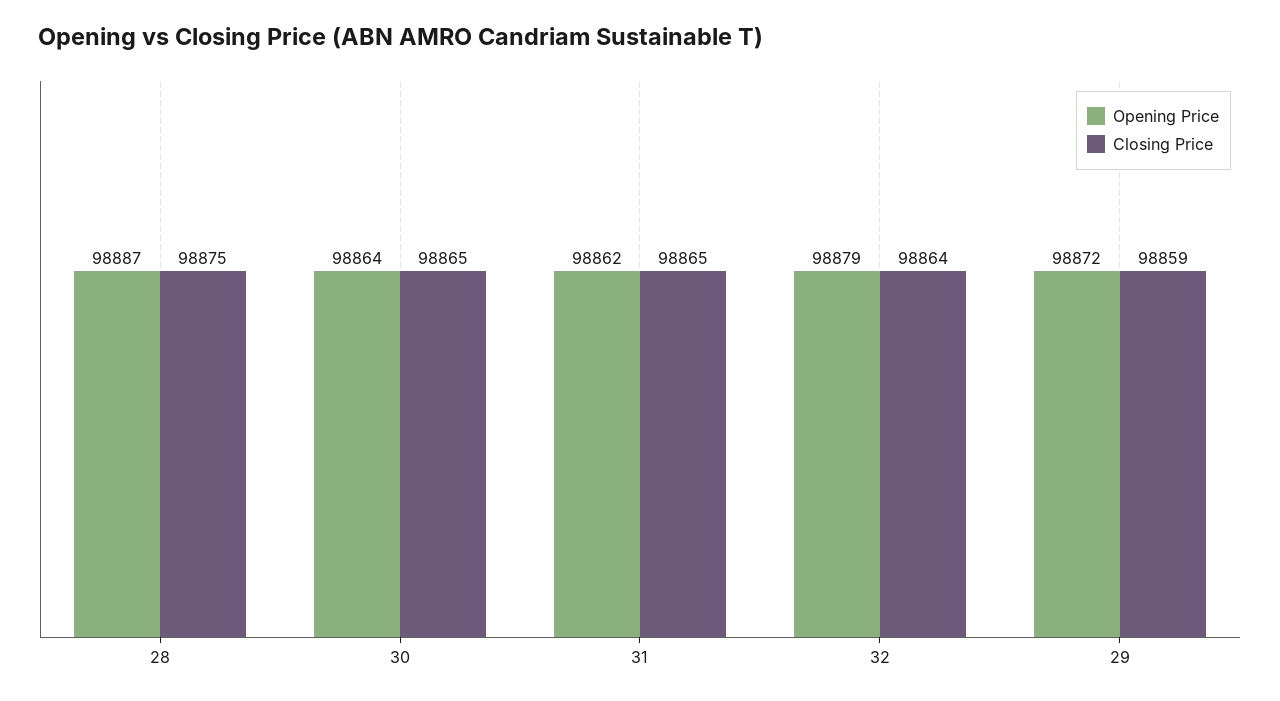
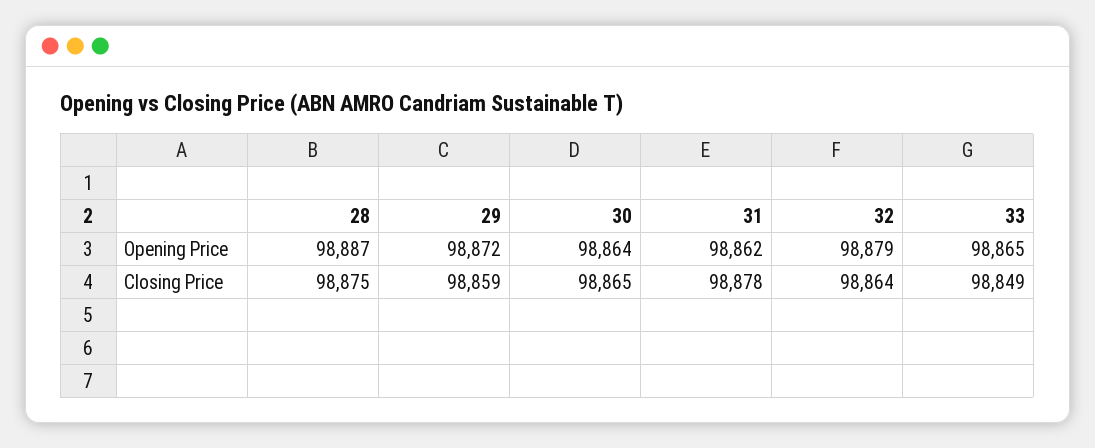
  {
    "Opening Price": {
      "28": 98887,
      "30": 98864,
      "31": 98862,
      "32": 98879,
-     "29": 98872
+     "29": 98872,
+     "33": 98865
    },
    "Closing Price": {
      "28": 98875,
      "30": 98865,
-     "31": 98865,
+     "31": 98878,
      "32": 98864,
-     "29": 98859
+     "29": 98859,
+     "33": 98849
    }
  }

